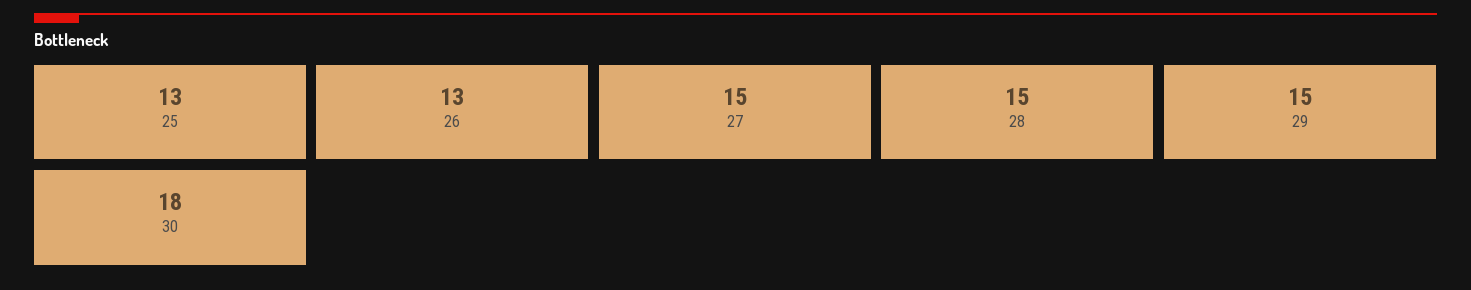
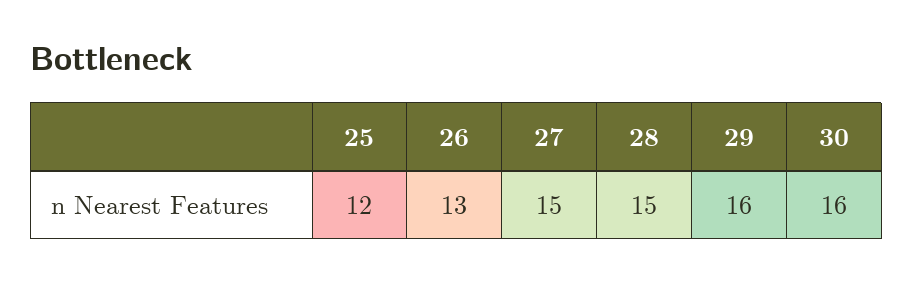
  {
-   "25": 13,
+   "25": 12,
    "26": 13,
    "27": 15,
    "28": 15,
-   "29": 15,
+   "29": 16,
-   "30": 18
+   "30": 16
  }

